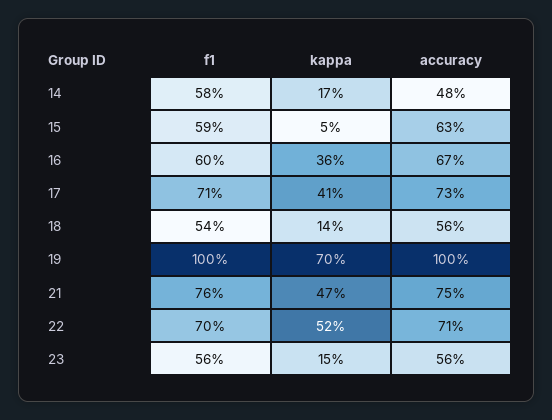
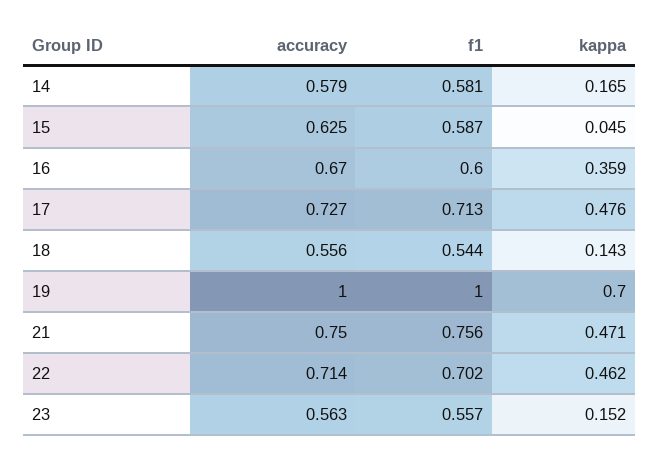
  {
    "f1": {
      "14": 0.581,
      "15": 0.587,
      "16": 0.6,
      "17": 0.713,
      "18": 0.544,
      "19": 1,
      "21": 0.756,
      "22": 0.702,
      "23": 0.557
    },
    "kappa": {
      "14": 0.165,
      "15": 0.045,
      "16": 0.359,
-     "17": 0.41,
+     "17": 0.476,
      "18": 0.143,
      "19": 0.7,
      "21": 0.471,
-     "22": 0.52,
+     "22": 0.462,
      "23": 0.152
    },
    "accuracy": {
-     "14": 0.48,
+     "14": 0.579,
      "15": 0.625,
      "16": 0.67,
      "17": 0.727,
      "18": 0.556,
      "19": 1,
      "21": 0.75,
      "22": 0.714,
      "23": 0.563
    }
  }

